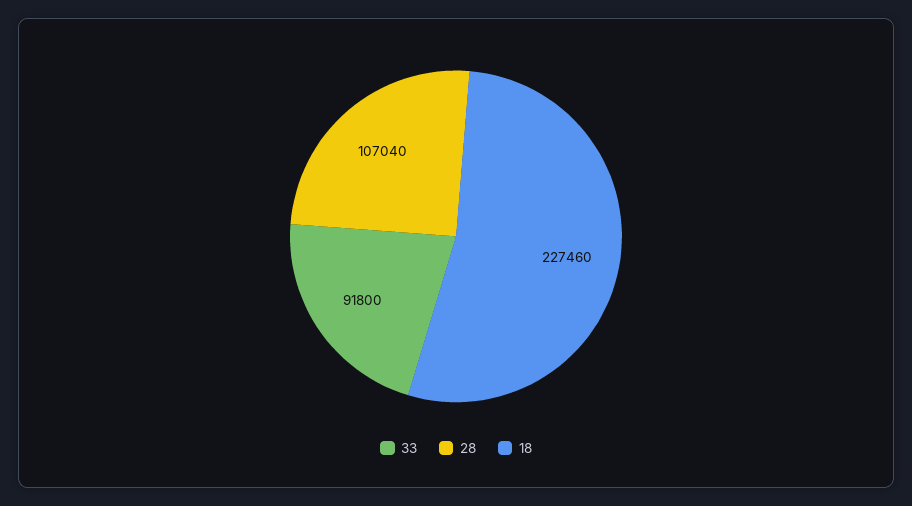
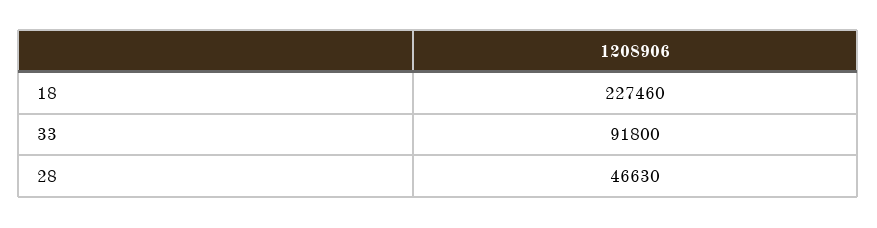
  {
    "33": 91800,
-   "28": 107040,
+   "28": 46630,
    "18": 227460
  }

